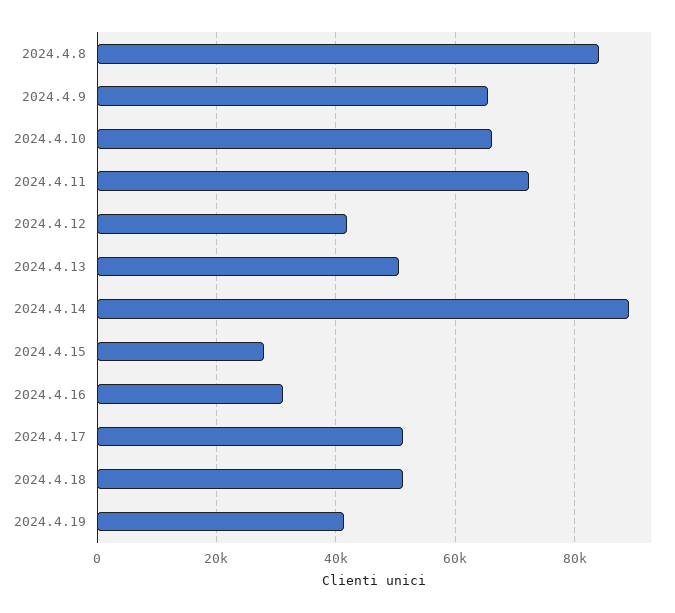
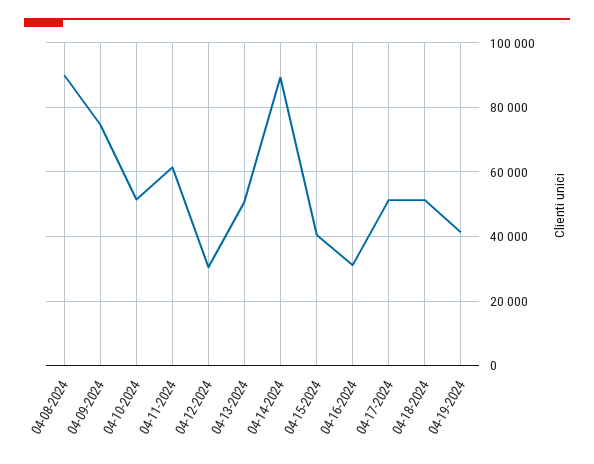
  {
-   "2024.4.8": 84000,
+   "2024.4.8": 90000,
-   "2024.4.9": 66000,
+   "2024.4.9": 74000,
-   "2024.4.10": 66000,
+   "2024.4.10": 52000,
-   "2024.4.11": 72000,
+   "2024.4.11": 62000,
-   "2024.4.12": 42000,
+   "2024.4.12": 30000,
    "2024.4.13": 50000,
    "2024.4.14": 90000,
-   "2024.4.15": 28000,
+   "2024.4.15": 40000,
    "2024.4.16": 32000,
    "2024.4.17": 52000,
    "2024.4.18": 52000,
    "2024.4.19": 42000
  }

